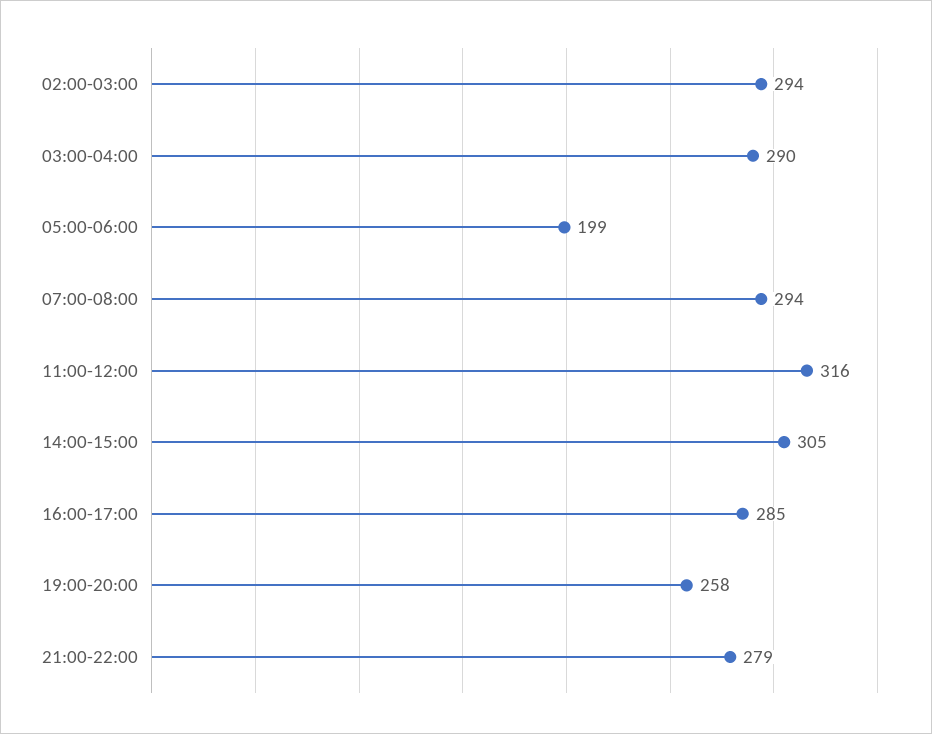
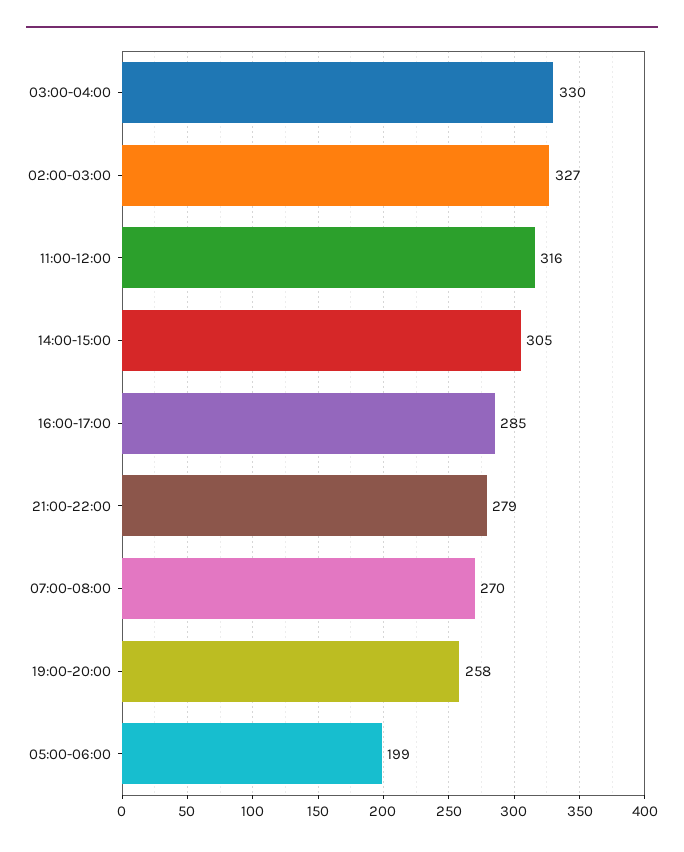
  {
-   "02:00-03:00": 294,
+   "02:00-03:00": 327,
-   "03:00-04:00": 290,
+   "03:00-04:00": 330,
    "05:00-06:00": 199,
-   "07:00-08:00": 294,
+   "07:00-08:00": 270,
    "11:00-12:00": 316,
    "14:00-15:00": 305,
    "16:00-17:00": 285,
    "19:00-20:00": 258,
    "21:00-22:00": 279
  }

